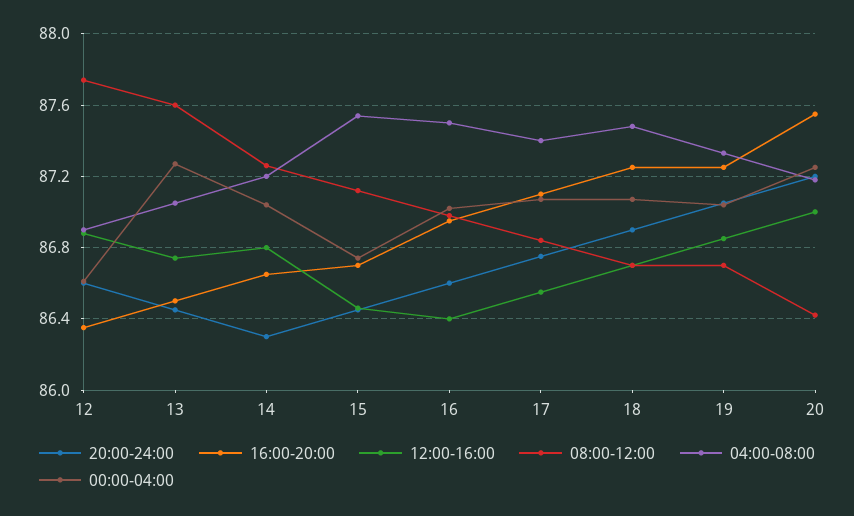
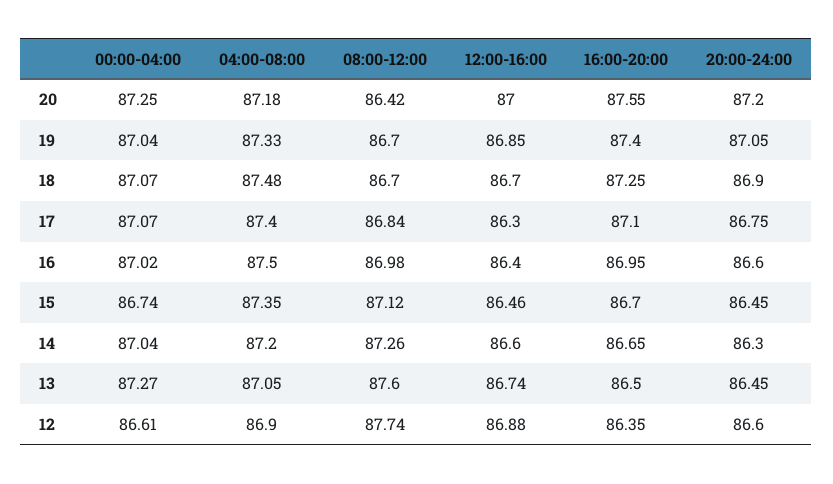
  {
    "20:00-24:00": {
      "12": 86.6,
      "13": 86.45,
      "14": 86.3,
      "15": 86.45,
      "16": 86.6,
      "17": 86.75,
      "18": 86.9,
      "19": 87.05,
      "20": 87.2
    },
    "16:00-20:00": {
      "12": 86.35,
      "13": 86.5,
      "14": 86.65,
      "15": 86.7,
      "16": 86.95,
      "17": 87.1,
      "18": 87.25,
-     "19": 87.25,
+     "19": 87.4,
      "20": 87.55
    },
    "12:00-16:00": {
      "12": 86.88,
      "13": 86.74,
-     "14": 86.8,
+     "14": 86.6,
      "15": 86.46,
      "16": 86.4,
-     "17": 86.55,
+     "17": 86.3,
      "18": 86.7,
      "19": 86.85,
      "20": 87
    },
    "08:00-12:00": {
      "12": 87.74,
      "13": 87.6,
      "14": 87.26,
      "15": 87.12,
      "16": 86.98,
      "17": 86.84,
      "18": 86.7,
      "19": 86.7,
      "20": 86.42
    },
    "04:00-08:00": {
      "12": 86.9,
      "13": 87.05,
      "14": 87.2,
-     "15": 87.55,
+     "15": 87.35,
      "16": 87.5,
      "17": 87.4,
      "18": 87.48,
      "19": 87.33,
      "20": 87.18
    },
    "00:00-04:00": {
      "12": 86.61,
      "13": 87.27,
      "14": 87.04,
      "15": 86.74,
      "16": 87.02,
      "17": 87.07,
      "18": 87.07,
      "19": 87.04,
      "20": 87.25
    }
  }

